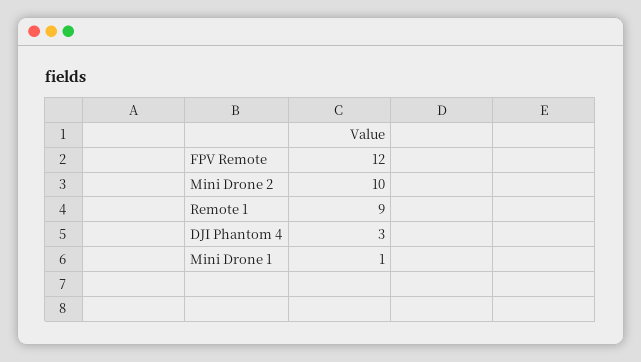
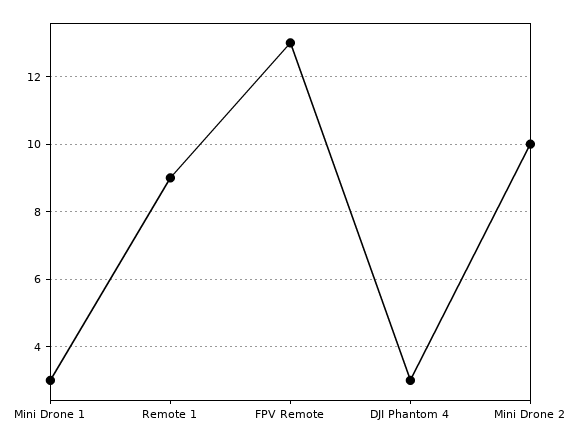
  {
-   "FPV Remote": 12,
+   "FPV Remote": 13,
    "Mini Drone 2": 10,
    "Remote 1": 9,
    "DJI Phantom 4": 3,
-   "Mini Drone 1": 1
+   "Mini Drone 1": 3
  }

